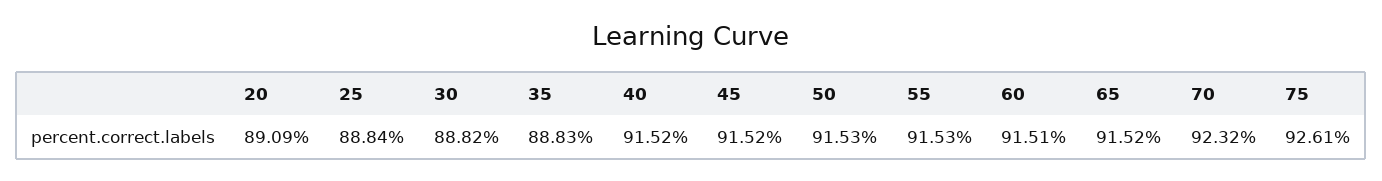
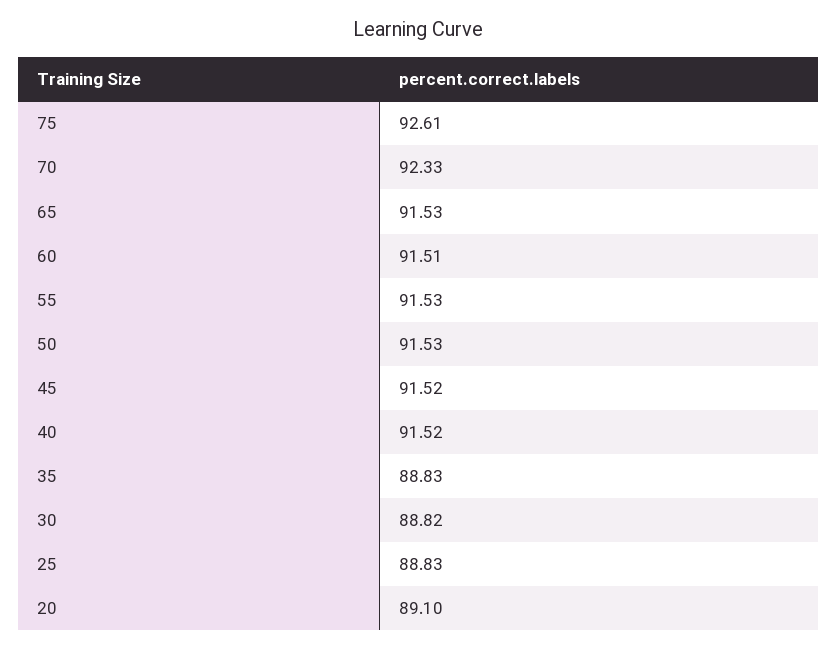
  {
-   "20": 89.09,
+   "20": 89.1,
-   "25": 88.84,
+   "25": 88.83,
    "30": 88.82,
    "35": 88.83,
    "40": 91.52,
    "45": 91.52,
    "50": 91.53,
    "55": 91.53,
    "60": 91.51,
-   "65": 91.52,
+   "65": 91.53,
-   "70": 92.32,
+   "70": 92.33,
    "75": 92.61
  }

